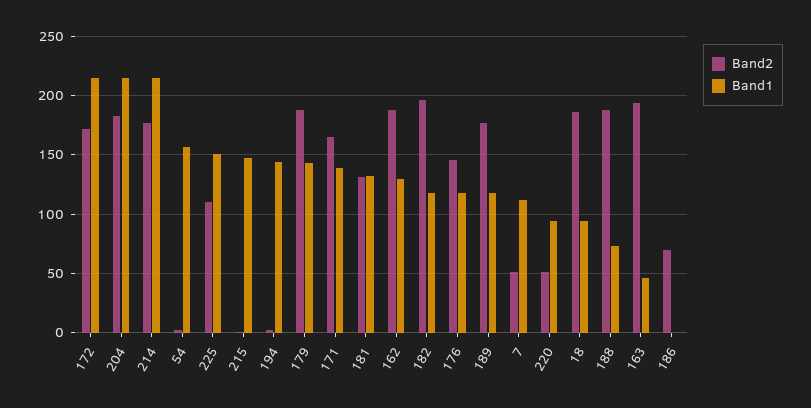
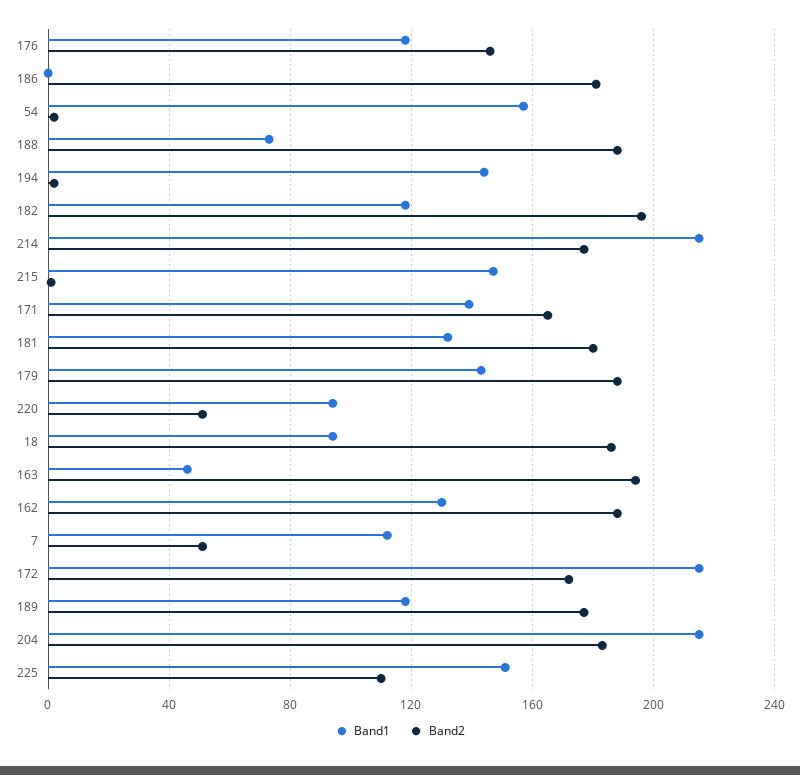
  {
    "Band2": {
      "172": 170,
      "204": 185,
      "214": 175,
      "54": 0,
      "225": 110,
      "215": 0,
      "194": 0,
      "179": 190,
      "171": 165,
-     "181": 130,
+     "181": 180,
      "162": 190,
      "182": 195,
      "176": 145,
      "189": 175,
      "7": 50,
      "220": 50,
      "18": 185,
      "188": 190,
      "163": 195,
-     "186": 70
+     "186": 180
    },
    "Band1": {
      "172": 215,
      "204": 215,
      "214": 215,
      "54": 155,
      "225": 150,
      "215": 145,
      "194": 145,
      "179": 145,
      "171": 140,
      "181": 130,
      "162": 130,
      "182": 120,
      "176": 120,
      "189": 120,
      "7": 110,
      "220": 95,
      "18": 95,
      "188": 75,
      "163": 45,
      "186": 0
    }
  }

